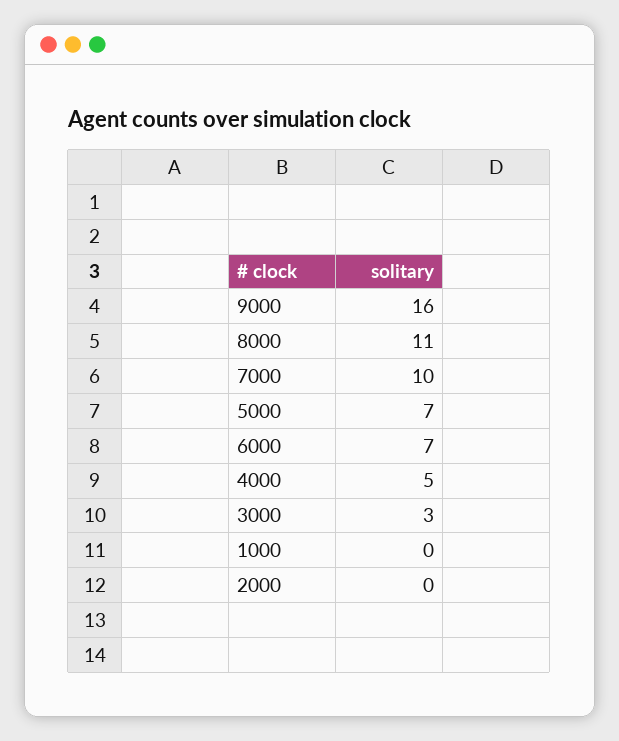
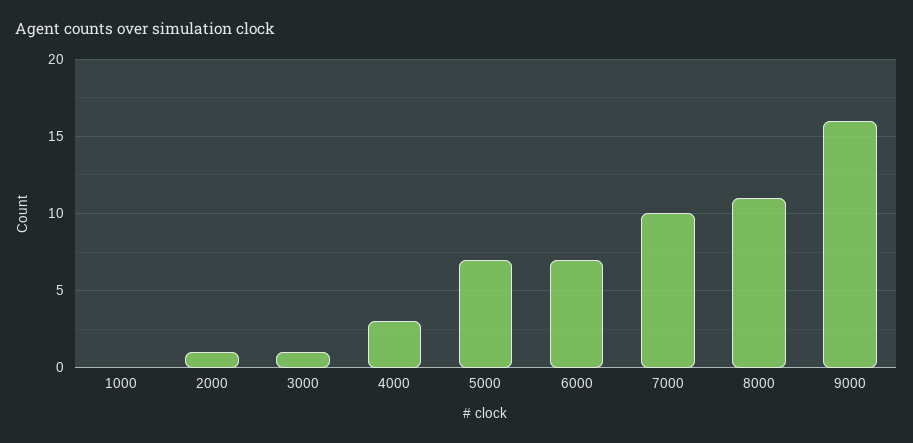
  {
    "9000": 16,
    "8000": 11,
    "7000": 10,
    "5000": 7,
    "6000": 7,
-   "4000": 5,
+   "4000": 3,
-   "3000": 3,
+   "3000": 1,
    "1000": 0,
-   "2000": 0
+   "2000": 1
  }

